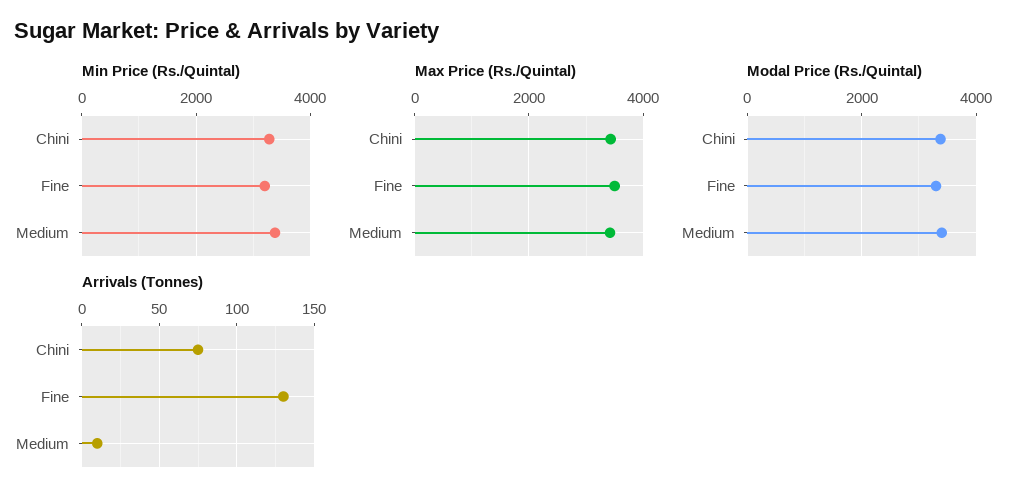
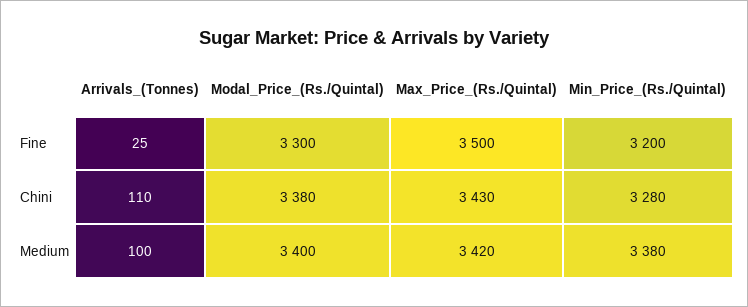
  {
    "Min Price (Rs./Quintal)": {
      "Chini": 3280,
      "Fine": 3200,
      "Medium": 3380
    },
    "Max Price (Rs./Quintal)": {
      "Chini": 3430,
      "Fine": 3500,
      "Medium": 3420
    },
    "Modal Price (Rs./Quintal)": {
      "Chini": 3380,
      "Fine": 3300,
      "Medium": 3400
    },
    "Arrivals (Tonnes)": {
-     "Chini": 75,
+     "Chini": 110,
-     "Fine": 130,
+     "Fine": 25,
-     "Medium": 10
+     "Medium": 100
    }
  }

